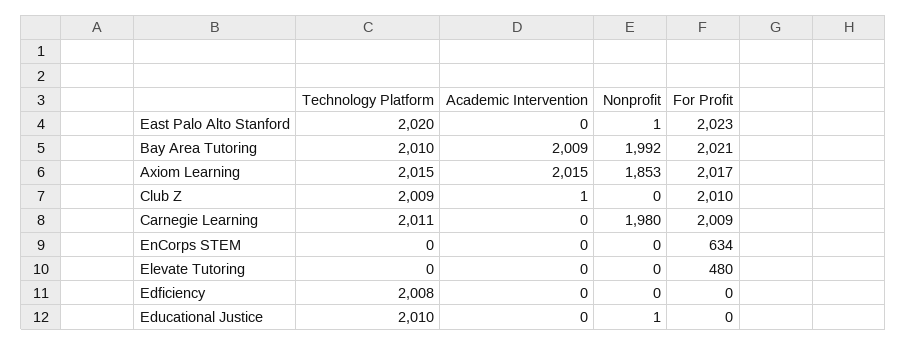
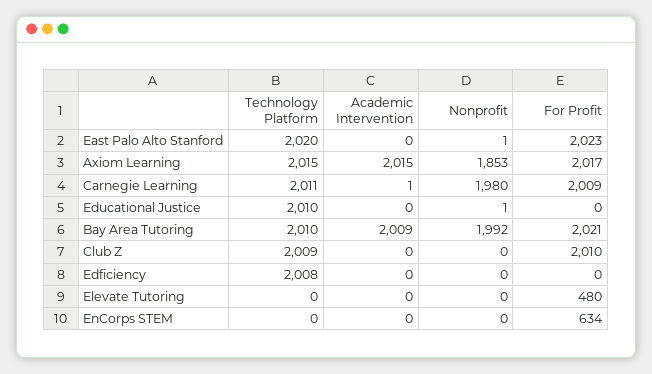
  {
    "Technology Platform": {
      "East Palo Alto Stanford": 2020,
      "Bay Area Tutoring": 2010,
      "Axiom Learning": 2015,
      "Club Z": 2009,
      "Carnegie Learning": 2011,
      "EnCorps STEM": 0,
      "Elevate Tutoring": 0,
      "Edficiency": 2008,
      "Educational Justice": 2010
    },
    "Academic Intervention": {
      "East Palo Alto Stanford": 0,
      "Bay Area Tutoring": 2009,
      "Axiom Learning": 2015,
-     "Club Z": 1,
+     "Club Z": 0,
-     "Carnegie Learning": 0,
+     "Carnegie Learning": 1,
      "EnCorps STEM": 0,
      "Elevate Tutoring": 0,
      "Edficiency": 0,
      "Educational Justice": 0
    },
    "Nonprofit": {
      "East Palo Alto Stanford": 1,
      "Bay Area Tutoring": 1992,
      "Axiom Learning": 1853,
      "Club Z": 0,
      "Carnegie Learning": 1980,
      "EnCorps STEM": 0,
      "Elevate Tutoring": 0,
      "Edficiency": 0,
      "Educational Justice": 1
    },
    "For Profit": {
      "East Palo Alto Stanford": 2023,
      "Bay Area Tutoring": 2021,
      "Axiom Learning": 2017,
      "Club Z": 2010,
      "Carnegie Learning": 2009,
      "EnCorps STEM": 634,
      "Elevate Tutoring": 480,
      "Edficiency": 0,
      "Educational Justice": 0
    }
  }

